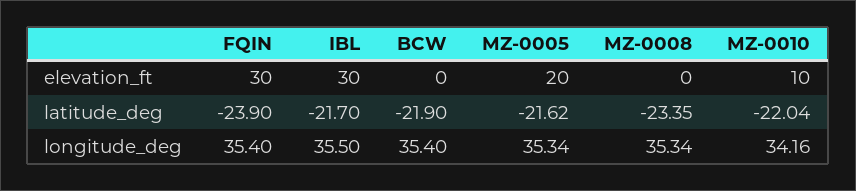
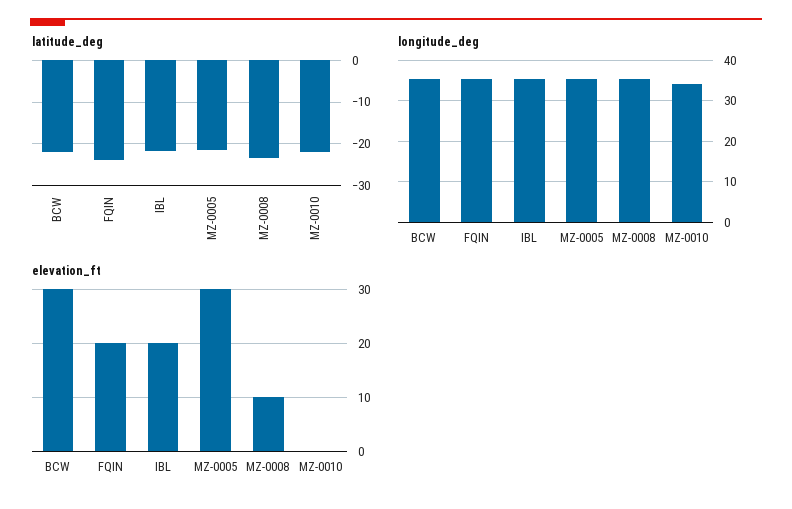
  {
    "elevation_ft": {
-     "FQIN": 30,
+     "FQIN": 20,
-     "IBL": 30,
+     "IBL": 20,
-     "BCW": 0,
+     "BCW": 30,
-     "MZ-0005": 20,
+     "MZ-0005": 30,
-     "MZ-0008": 0,
+     "MZ-0008": 10,
-     "MZ-0010": 10
+     "MZ-0010": 0
    },
    "latitude_deg": {
      "FQIN": -23.9,
      "IBL": -21.7,
      "BCW": -21.9,
      "MZ-0005": -21.62,
      "MZ-0008": -23.35,
      "MZ-0010": -22.04
    },
    "longitude_deg": {
      "FQIN": 35.4,
      "IBL": 35.5,
      "BCW": 35.4,
      "MZ-0005": 35.34,
      "MZ-0008": 35.34,
      "MZ-0010": 34.16
    }
  }

